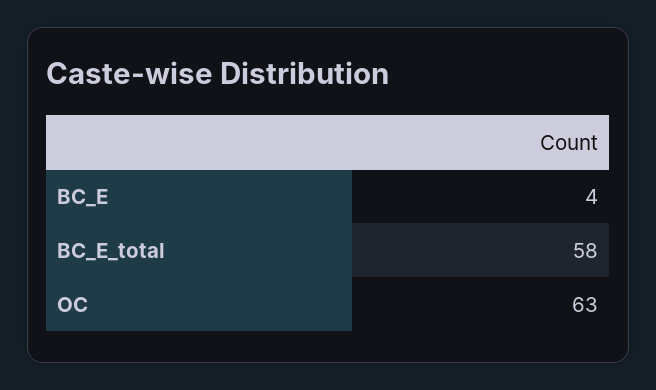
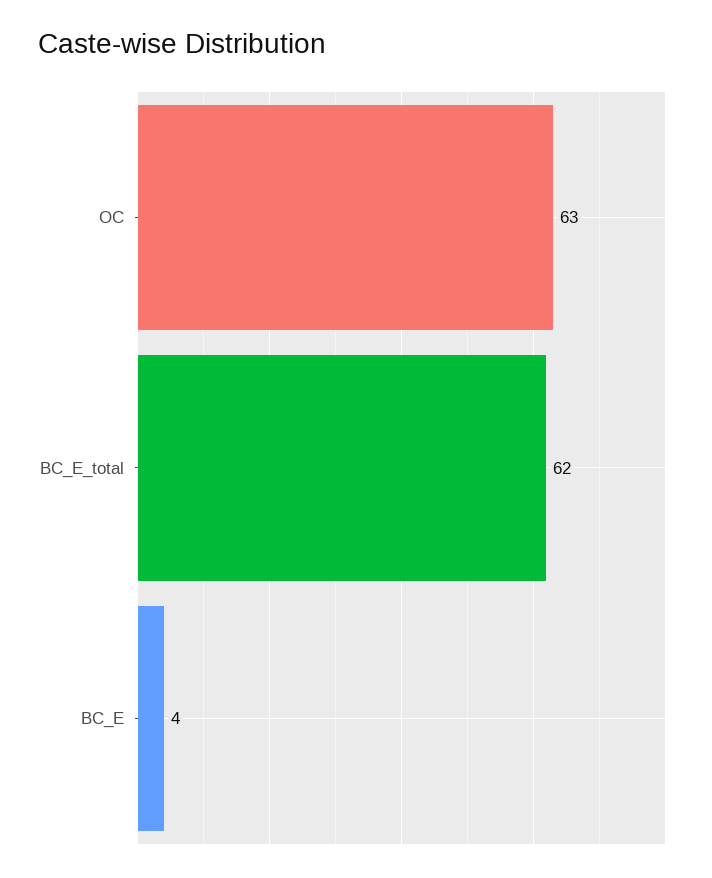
  {
    "BC_E": 4,
-   "BC_E_total": 58,
+   "BC_E_total": 62,
    "OC": 63
  }

